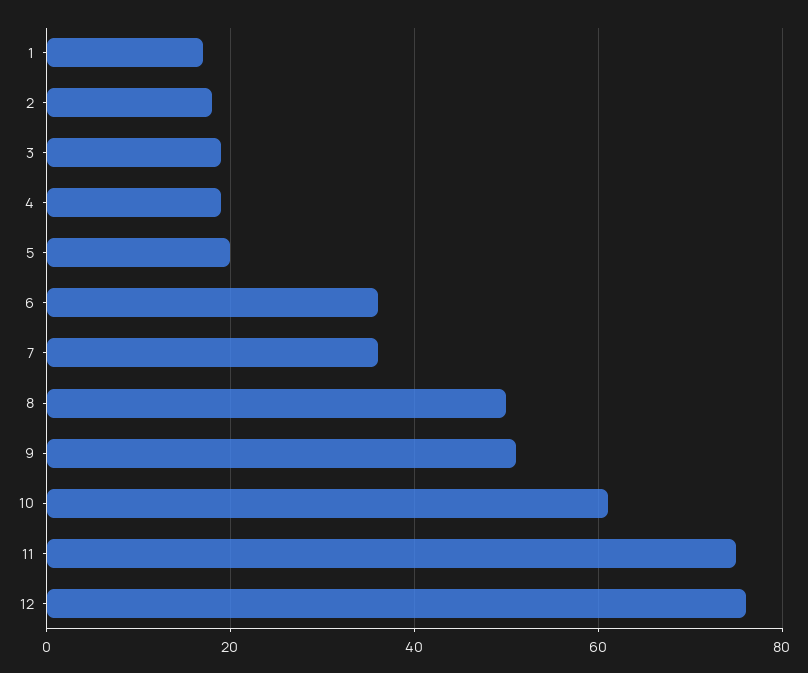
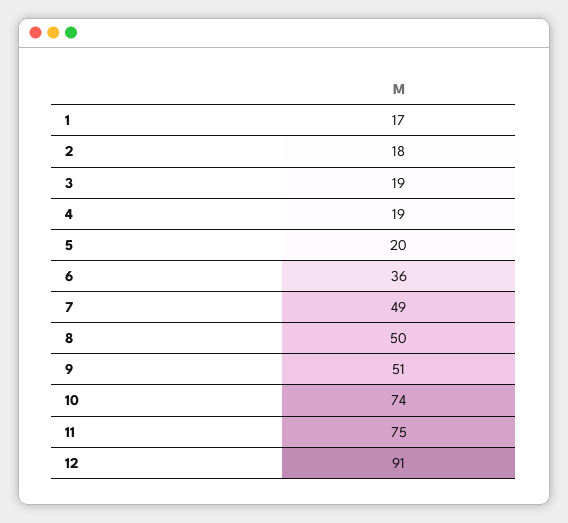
  {
    "1": 17,
    "2": 18,
    "3": 19,
    "4": 19,
    "5": 20,
    "6": 36,
-   "7": 35,
+   "7": 49,
    "8": 50,
    "9": 51,
-   "10": 60,
+   "10": 74,
    "11": 75,
-   "12": 75
+   "12": 91
  }

